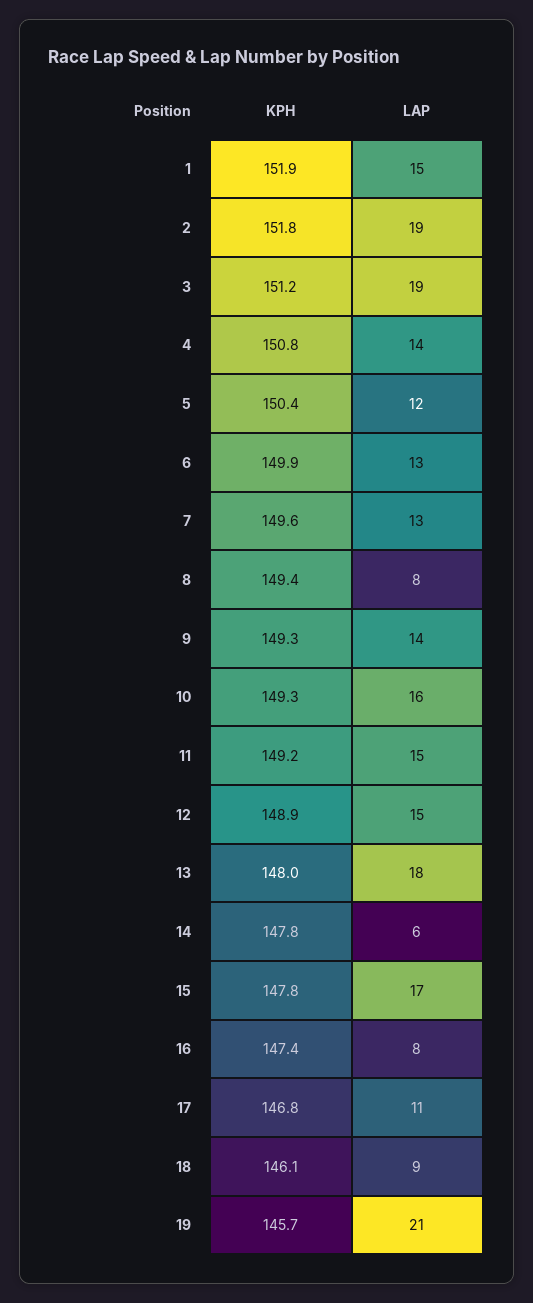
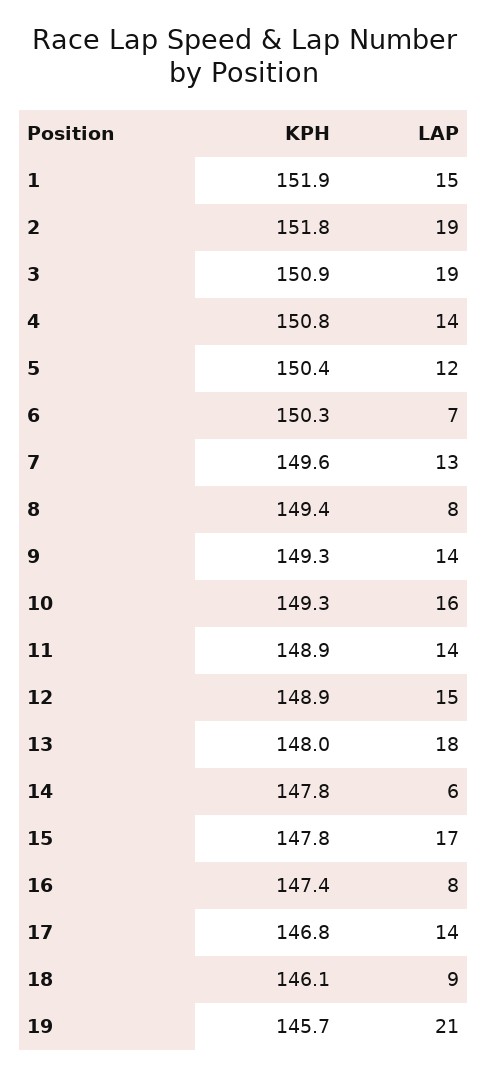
  {
    "KPH": {
      "1": 151.9,
      "2": 151.8,
-     "3": 151.2,
+     "3": 150.9,
      "4": 150.8,
      "5": 150.4,
-     "6": 149.9,
+     "6": 150.3,
      "7": 149.6,
      "8": 149.4,
      "9": 149.3,
      "10": 149.3,
-     "11": 149.2,
+     "11": 148.9,
      "12": 148.9,
      "13": 148,
      "14": 147.8,
      "15": 147.8,
      "16": 147.4,
      "17": 146.8,
      "18": 146.1,
      "19": 145.7
    },
    "LAP": {
      "1": 15,
      "2": 19,
      "3": 19,
      "4": 14,
      "5": 12,
-     "6": 13,
+     "6": 7,
      "7": 13,
      "8": 8,
      "9": 14,
      "10": 16,
-     "11": 15,
+     "11": 14,
      "12": 15,
      "13": 18,
      "14": 6,
      "15": 17,
      "16": 8,
-     "17": 11,
+     "17": 14,
      "18": 9,
      "19": 21
    }
  }

